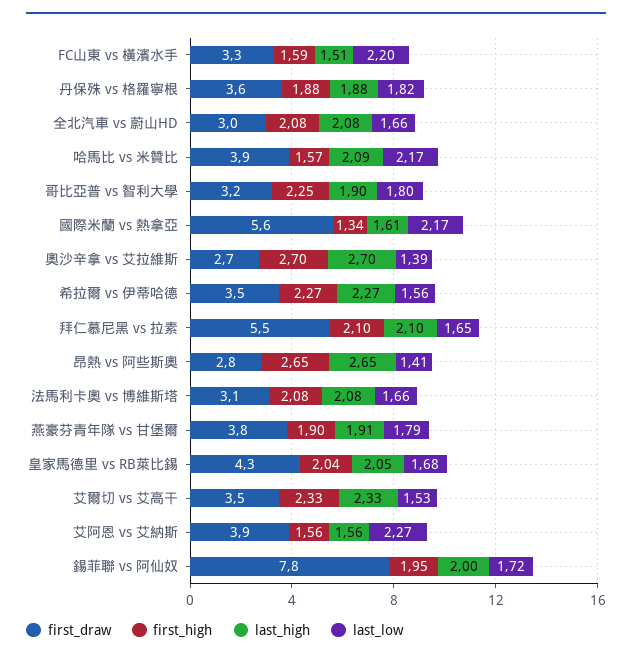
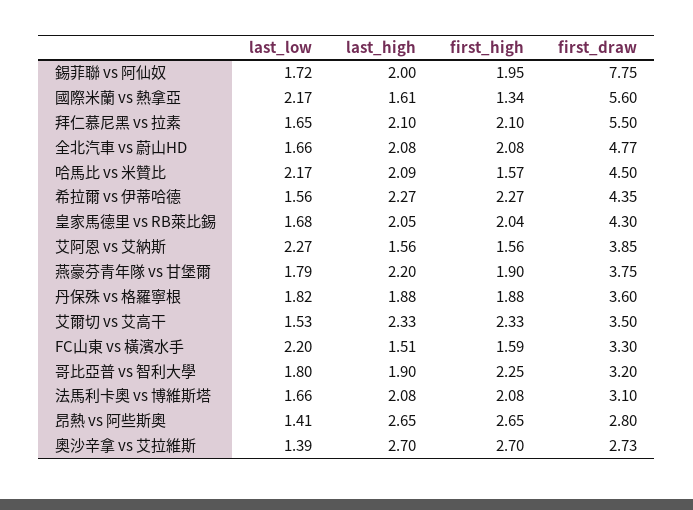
  {
    "first_draw": {
      "FC山東 vs 橫濱水手": 3.3,
      "丹保殊 vs 格羅寧根": 3.6,
-     "全北汽車 vs 蔚山HD": 3,
+     "全北汽車 vs 蔚山HD": 4.77,
-     "哈馬比 vs 米贊比": 3.9,
+     "哈馬比 vs 米贊比": 4.5,
      "哥比亞普 vs 智利大學": 3.2,
      "國際米蘭 vs 熱拿亞": 5.6,
      "奧沙辛拿 vs 艾拉維斯": 2.73,
-     "希拉爾 vs 伊蒂哈德": 3.5,
+     "希拉爾 vs 伊蒂哈德": 4.35,
      "拜仁慕尼黑 vs 拉素": 5.5,
      "昂熱 vs 阿些斯奧": 2.8,
      "法馬利卡奧 vs 博維斯塔": 3.1,
      "燕豪芬青年隊 vs 甘堡爾": 3.75,
      "皇家馬德里 vs RB萊比錫": 4.3,
      "艾爾切 vs 艾高干": 3.5,
      "艾阿恩 vs 艾納斯": 3.85,
      "錫菲聯 vs 阿仙奴": 7.75
    },
    "first_high": {
      "FC山東 vs 橫濱水手": 1.59,
      "丹保殊 vs 格羅寧根": 1.88,
      "全北汽車 vs 蔚山HD": 2.08,
      "哈馬比 vs 米贊比": 1.57,
      "哥比亞普 vs 智利大學": 2.25,
      "國際米蘭 vs 熱拿亞": 1.34,
      "奧沙辛拿 vs 艾拉維斯": 2.7,
      "希拉爾 vs 伊蒂哈德": 2.27,
      "拜仁慕尼黑 vs 拉素": 2.1,
      "昂熱 vs 阿些斯奧": 2.65,
      "法馬利卡奧 vs 博維斯塔": 2.08,
      "燕豪芬青年隊 vs 甘堡爾": 1.9,
      "皇家馬德里 vs RB萊比錫": 2.04,
      "艾爾切 vs 艾高干": 2.33,
      "艾阿恩 vs 艾納斯": 1.56,
      "錫菲聯 vs 阿仙奴": 1.95
    },
    "last_high": {
      "FC山東 vs 橫濱水手": 1.51,
      "丹保殊 vs 格羅寧根": 1.88,
      "全北汽車 vs 蔚山HD": 2.08,
      "哈馬比 vs 米贊比": 2.09,
      "哥比亞普 vs 智利大學": 1.9,
      "國際米蘭 vs 熱拿亞": 1.61,
      "奧沙辛拿 vs 艾拉維斯": 2.7,
      "希拉爾 vs 伊蒂哈德": 2.27,
      "拜仁慕尼黑 vs 拉素": 2.1,
      "昂熱 vs 阿些斯奧": 2.65,
      "法馬利卡奧 vs 博維斯塔": 2.08,
-     "燕豪芬青年隊 vs 甘堡爾": 1.91,
+     "燕豪芬青年隊 vs 甘堡爾": 2.2,
      "皇家馬德里 vs RB萊比錫": 2.05,
      "艾爾切 vs 艾高干": 2.33,
      "艾阿恩 vs 艾納斯": 1.56,
      "錫菲聯 vs 阿仙奴": 2
    },
    "last_low": {
      "FC山東 vs 橫濱水手": 2.2,
      "丹保殊 vs 格羅寧根": 1.82,
      "全北汽車 vs 蔚山HD": 1.66,
      "哈馬比 vs 米贊比": 2.17,
      "哥比亞普 vs 智利大學": 1.8,
      "國際米蘭 vs 熱拿亞": 2.17,
      "奧沙辛拿 vs 艾拉維斯": 1.39,
      "希拉爾 vs 伊蒂哈德": 1.56,
      "拜仁慕尼黑 vs 拉素": 1.65,
      "昂熱 vs 阿些斯奧": 1.41,
      "法馬利卡奧 vs 博維斯塔": 1.66,
      "燕豪芬青年隊 vs 甘堡爾": 1.79,
      "皇家馬德里 vs RB萊比錫": 1.68,
      "艾爾切 vs 艾高干": 1.53,
      "艾阿恩 vs 艾納斯": 2.27,
      "錫菲聯 vs 阿仙奴": 1.72
    }
  }

